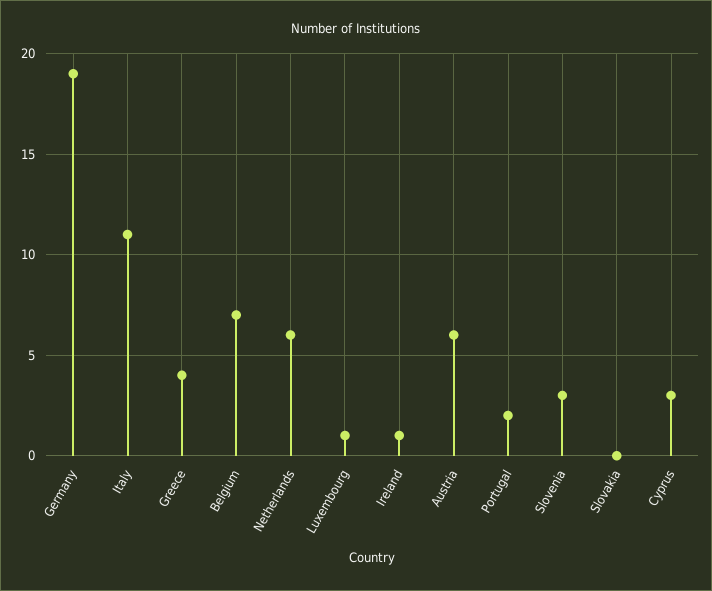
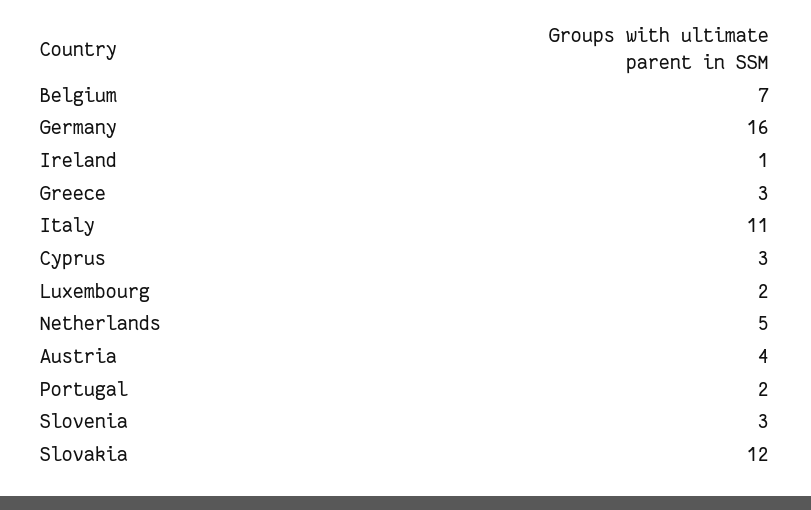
  {
-   "Germany": 19,
+   "Germany": 16,
    "Italy": 11,
-   "Greece": 4,
+   "Greece": 3,
    "Belgium": 7,
-   "Netherlands": 6,
+   "Netherlands": 5,
-   "Luxembourg": 1,
+   "Luxembourg": 2,
    "Ireland": 1,
-   "Austria": 6,
+   "Austria": 4,
    "Portugal": 2,
    "Slovenia": 3,
-   "Slovakia": 0,
+   "Slovakia": 12,
    "Cyprus": 3
  }

